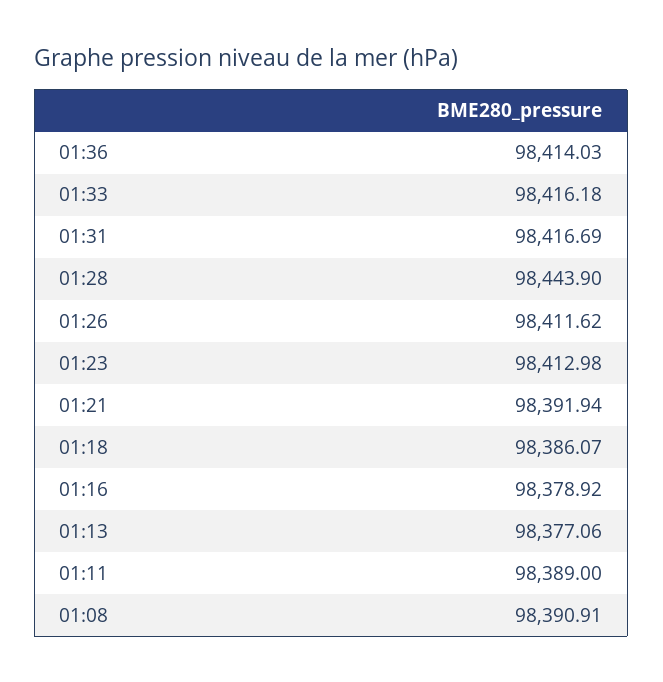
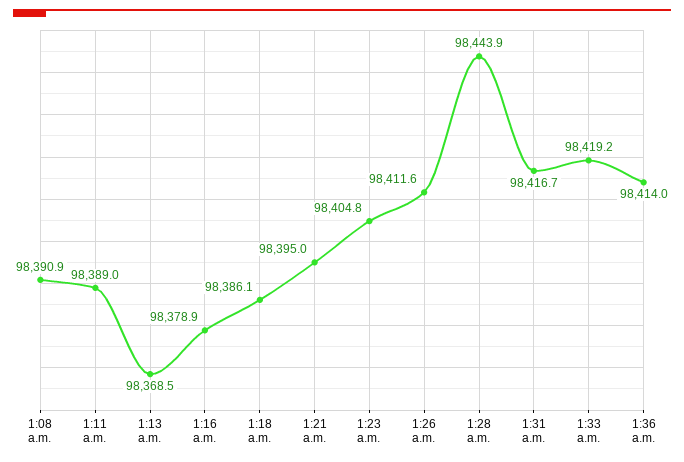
  {
    "01:36": 98414.03,
-   "01:33": 98416.18,
+   "01:33": 98419.2,
    "01:31": 98416.69,
    "01:28": 98443.9,
    "01:26": 98411.62,
-   "01:23": 98412.98,
+   "01:23": 98404.8,
-   "01:21": 98391.94,
+   "01:21": 98395,
    "01:18": 98386.07,
    "01:16": 98378.92,
-   "01:13": 98377.06,
+   "01:13": 98368.5,
    "01:11": 98389,
    "01:08": 98390.91
  }

